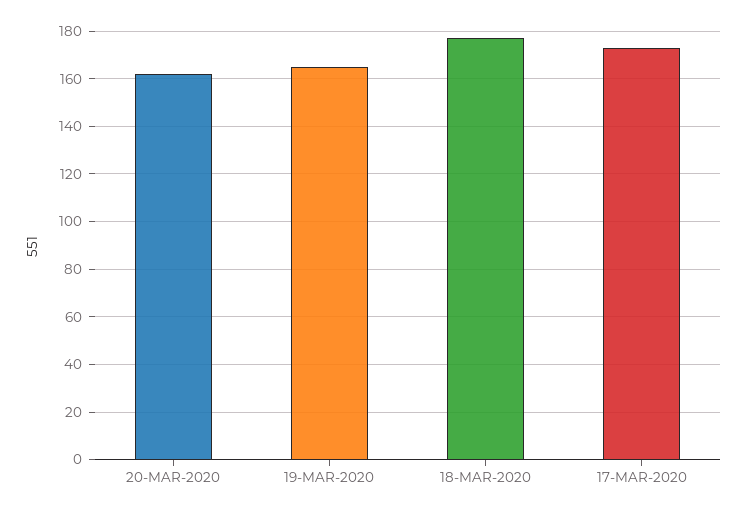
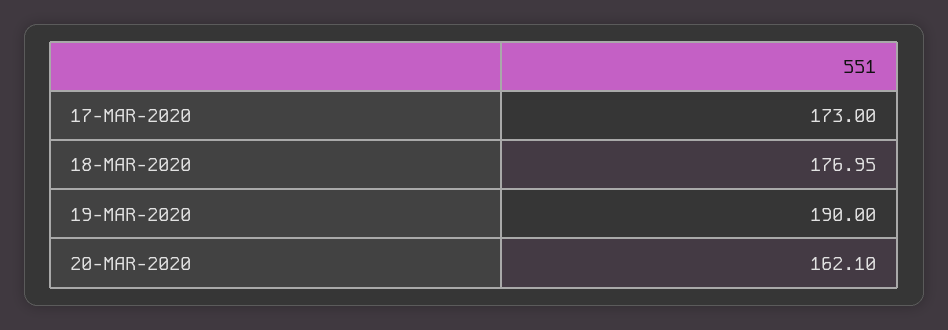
  {
    "20-MAR-2020": 162.1,
-   "19-MAR-2020": 165,
+   "19-MAR-2020": 190,
    "18-MAR-2020": 176.95,
    "17-MAR-2020": 173
  }

